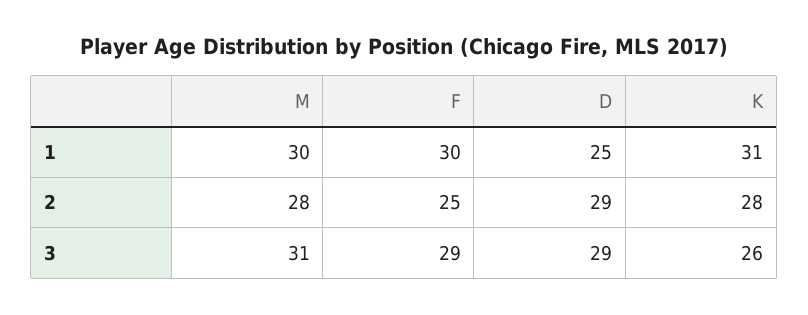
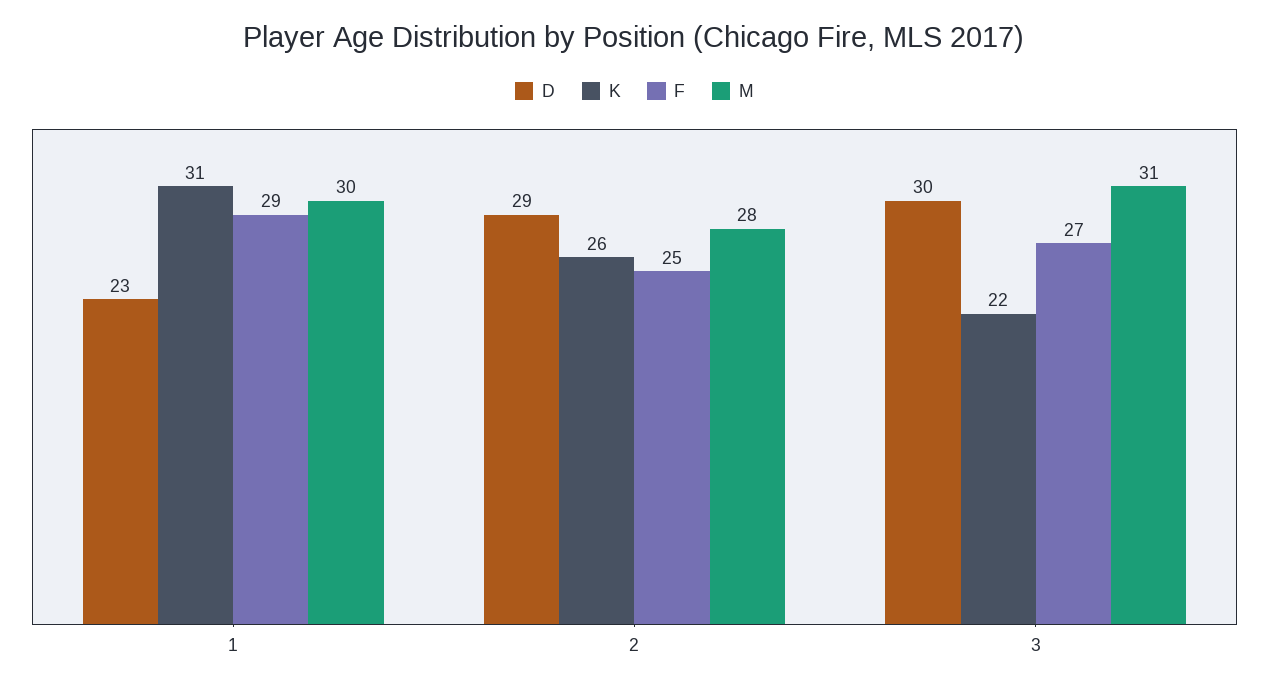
  {
    "M": {
      "1": 30,
      "2": 28,
      "3": 31
    },
    "F": {
-     "1": 30,
+     "1": 29,
      "2": 25,
-     "3": 29
+     "3": 27
    },
    "D": {
-     "1": 25,
+     "1": 23,
      "2": 29,
-     "3": 29
+     "3": 30
    },
    "K": {
      "1": 31,
-     "2": 28,
+     "2": 26,
-     "3": 26
+     "3": 22
    }
  }

